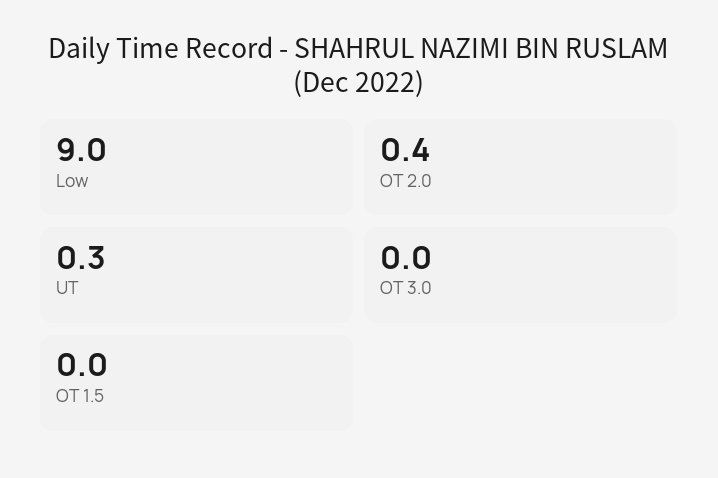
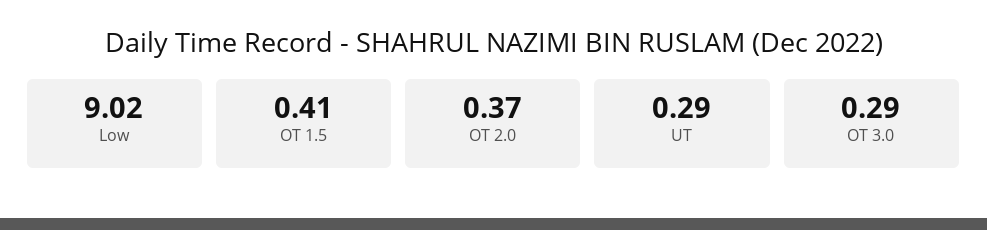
  {
    "Low": 9.02,
    "OT 2.0": 0.37,
    "UT": 0.29,
-   "OT 3.0": 0,
+   "OT 3.0": 0.29,
-   "OT 1.5": 0
+   "OT 1.5": 0.41
  }

